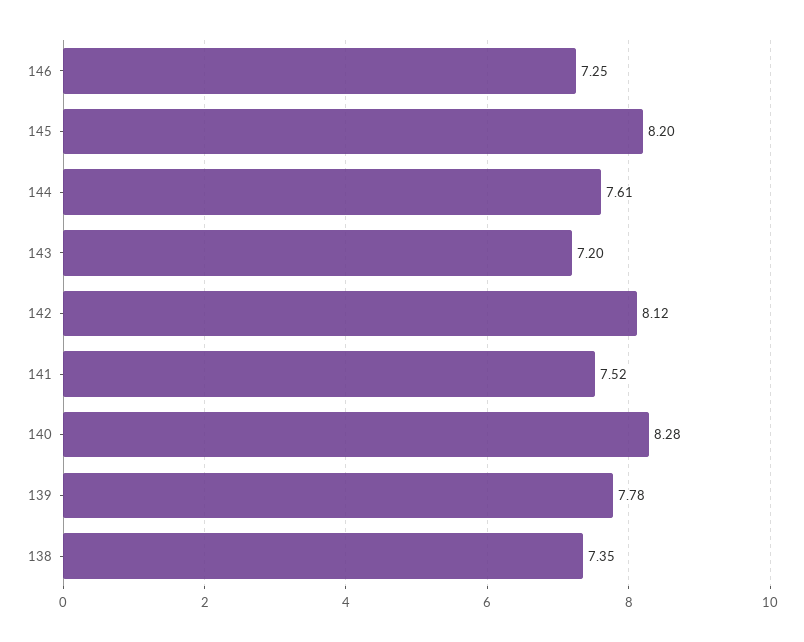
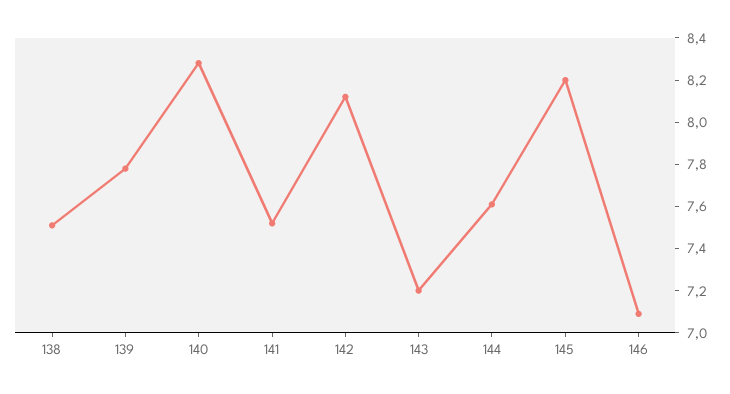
  {
-   "146": 7.25,
+   "146": 7.1,
    "145": 8.2,
    "144": 7.61,
    "143": 7.2,
    "142": 8.12,
    "141": 7.52,
    "140": 8.28,
    "139": 7.78,
-   "138": 7.35
+   "138": 7.5
  }

